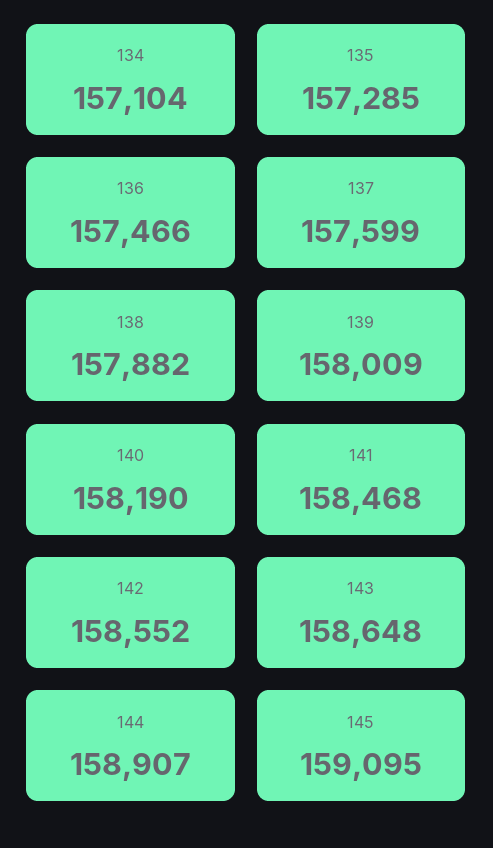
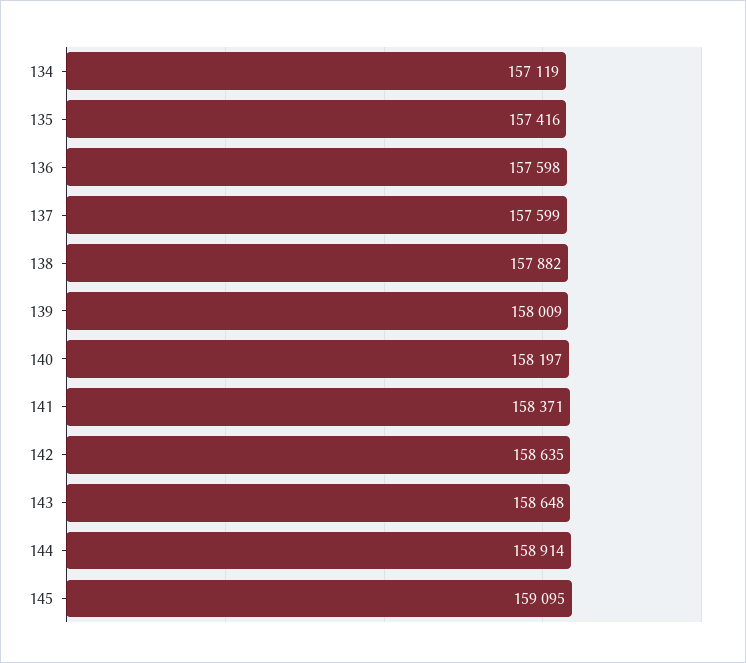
  {
-   "134": 157104,
+   "134": 157119,
-   "135": 157285,
+   "135": 157416,
-   "136": 157466,
+   "136": 157598,
    "137": 157599,
    "138": 157882,
    "139": 158009,
-   "140": 158190,
+   "140": 158197,
-   "141": 158468,
+   "141": 158371,
-   "142": 158552,
+   "142": 158635,
    "143": 158648,
-   "144": 158907,
+   "144": 158914,
    "145": 159095
  }

